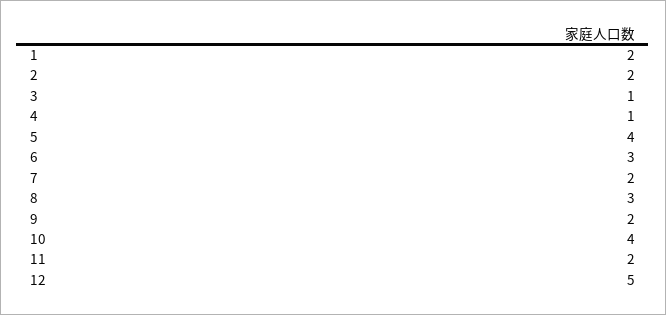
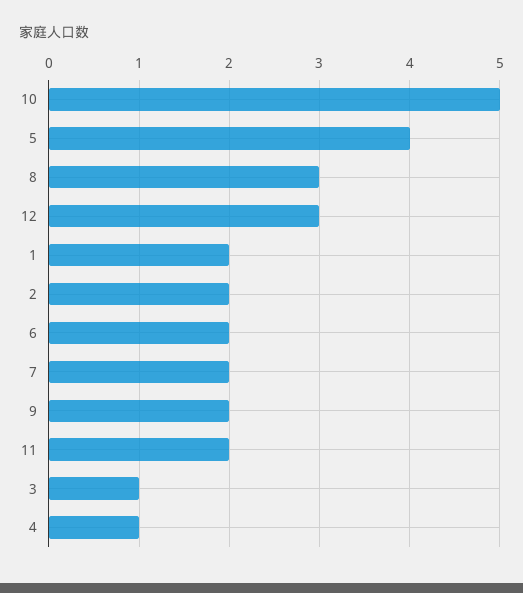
  {
    "1": 2,
    "2": 2,
    "3": 1,
    "4": 1,
    "5": 4,
-   "6": 3,
+   "6": 2,
    "7": 2,
    "8": 3,
    "9": 2,
-   "10": 4,
+   "10": 5,
    "11": 2,
-   "12": 5
+   "12": 3
  }

